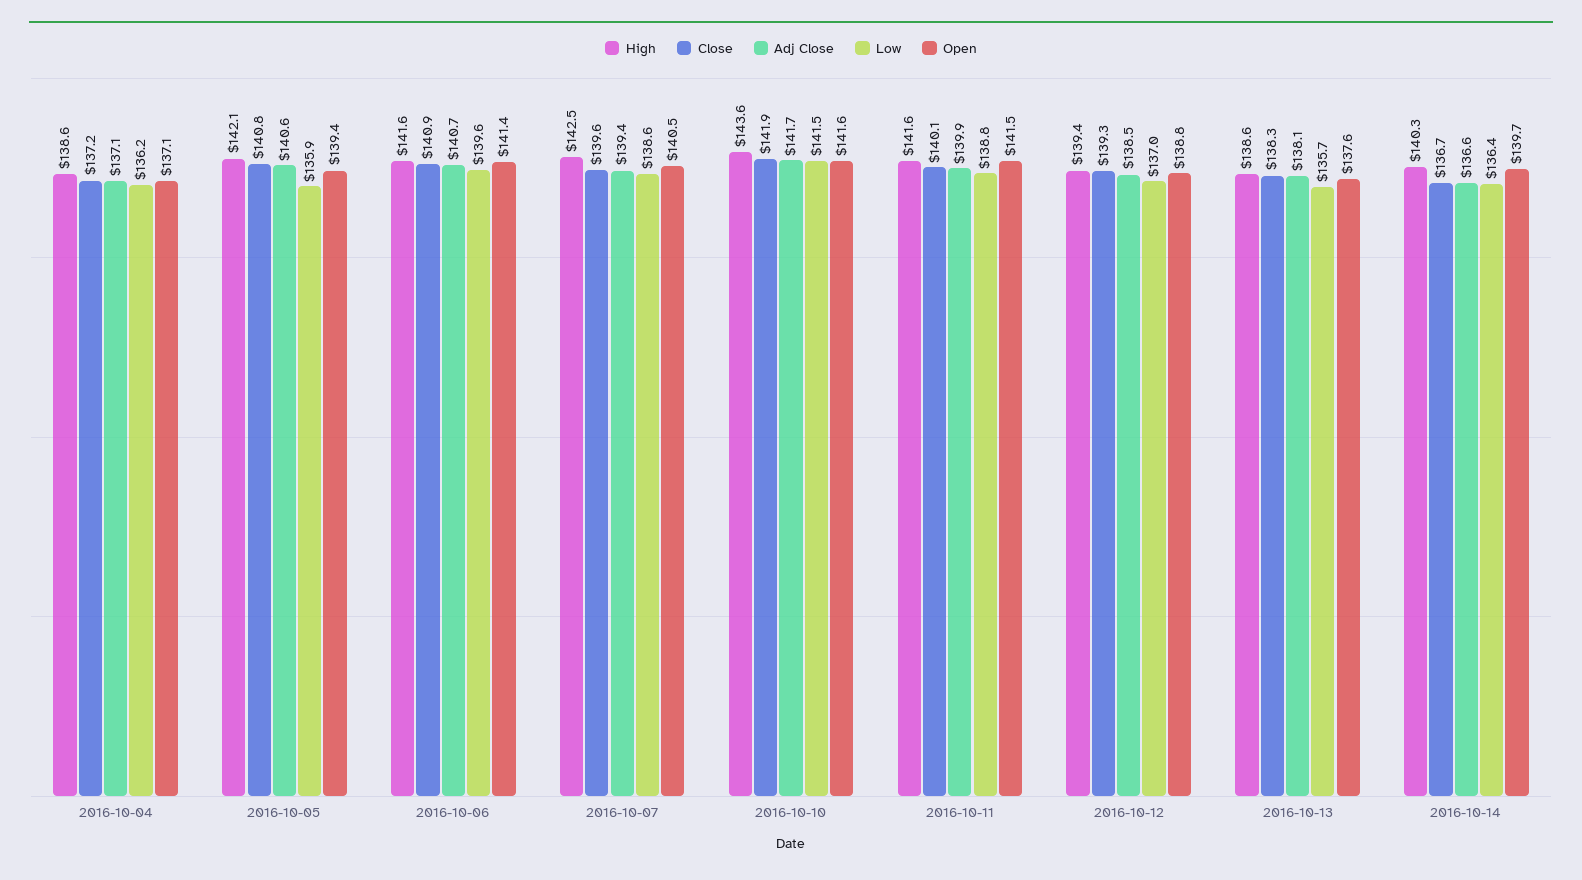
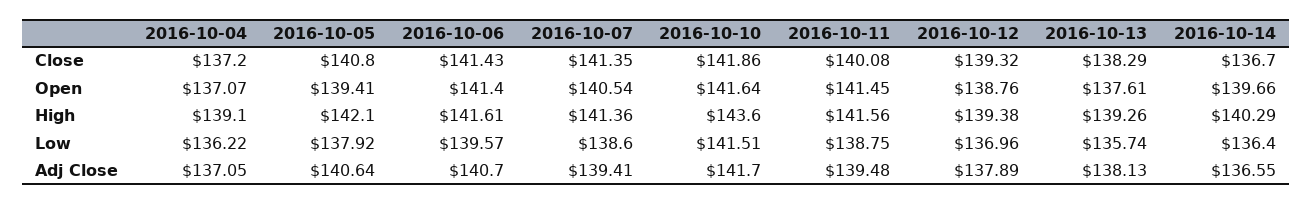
  {
    "High": {
-     "2016-10-04": 138.6,
+     "2016-10-04": 139.1,
      "2016-10-05": 142.1,
      "2016-10-06": 141.61,
-     "2016-10-07": 142.5,
+     "2016-10-07": 141.36,
      "2016-10-10": 143.6,
      "2016-10-11": 141.56,
      "2016-10-12": 139.38,
-     "2016-10-13": 138.6,
+     "2016-10-13": 139.26,
      "2016-10-14": 140.29
    },
    "Close": {
      "2016-10-04": 137.2,
      "2016-10-05": 140.8,
-     "2016-10-06": 140.9,
+     "2016-10-06": 141.43,
-     "2016-10-07": 139.6,
+     "2016-10-07": 141.35,
      "2016-10-10": 141.86,
      "2016-10-11": 140.08,
      "2016-10-12": 139.32,
      "2016-10-13": 138.29,
      "2016-10-14": 136.7
    },
    "Adj Close": {
      "2016-10-04": 137.05,
      "2016-10-05": 140.64,
      "2016-10-06": 140.7,
      "2016-10-07": 139.41,
      "2016-10-10": 141.7,
-     "2016-10-11": 139.9,
+     "2016-10-11": 139.48,
-     "2016-10-12": 138.5,
+     "2016-10-12": 137.89,
      "2016-10-13": 138.13,
      "2016-10-14": 136.55
    },
    "Low": {
      "2016-10-04": 136.22,
-     "2016-10-05": 135.9,
+     "2016-10-05": 137.92,
      "2016-10-06": 139.57,
      "2016-10-07": 138.6,
      "2016-10-10": 141.51,
      "2016-10-11": 138.75,
      "2016-10-12": 136.96,
      "2016-10-13": 135.74,
      "2016-10-14": 136.4
    },
    "Open": {
      "2016-10-04": 137.07,
      "2016-10-05": 139.41,
      "2016-10-06": 141.4,
      "2016-10-07": 140.54,
      "2016-10-10": 141.64,
      "2016-10-11": 141.45,
      "2016-10-12": 138.76,
      "2016-10-13": 137.61,
      "2016-10-14": 139.66
    }
  }

